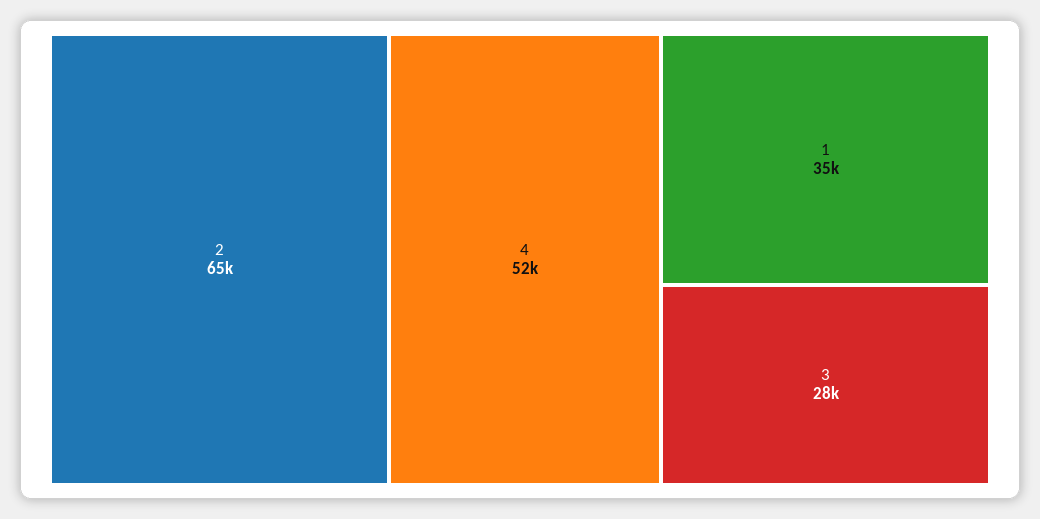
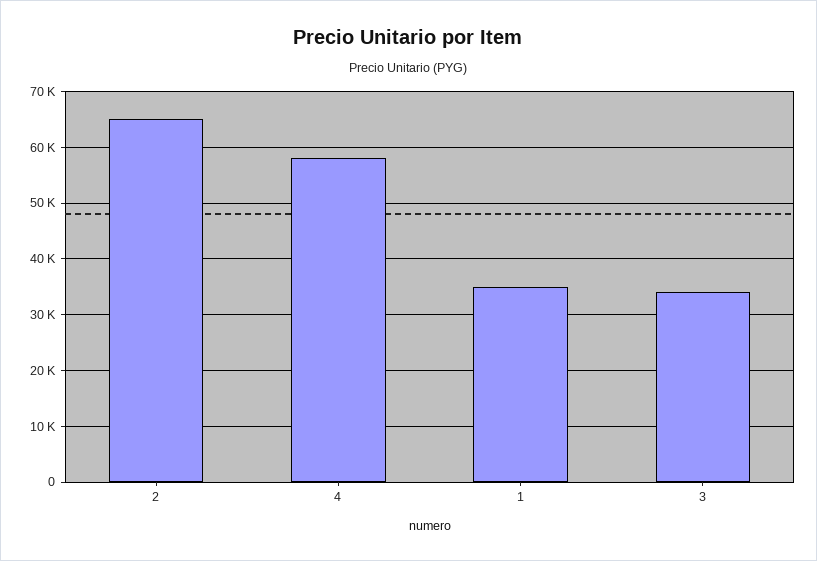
  {
    "2": 65000,
-   "4": 52000,
+   "4": 58000,
    "1": 35000,
-   "3": 28000
+   "3": 34000
  }

